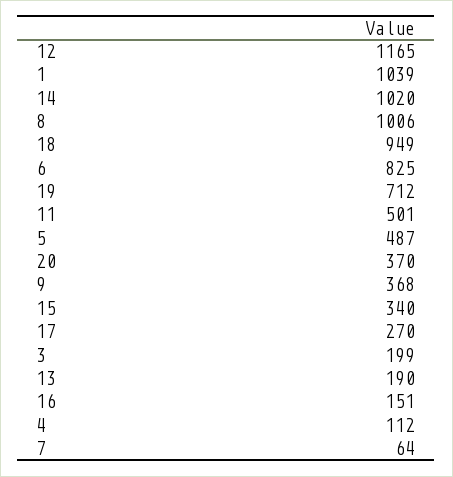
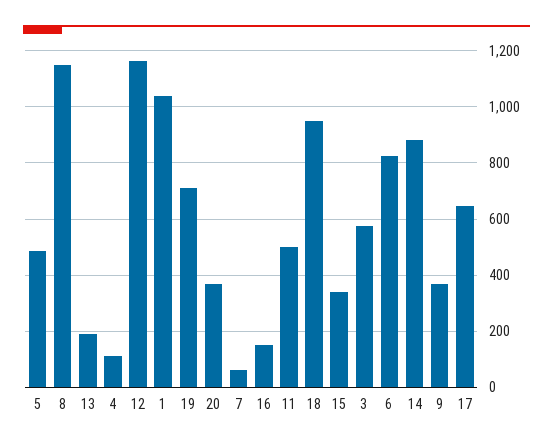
  {
    "12": 1165,
    "1": 1039,
-   "14": 1020,
+   "14": 875,
-   "8": 1006,
+   "8": 1150,
    "18": 949,
    "6": 825,
    "19": 712,
    "11": 501,
    "5": 487,
    "20": 370,
    "9": 368,
    "15": 340,
-   "17": 270,
+   "17": 650,
-   "3": 199,
+   "3": 575,
    "13": 190,
    "16": 151,
    "4": 112,
    "7": 64
  }

